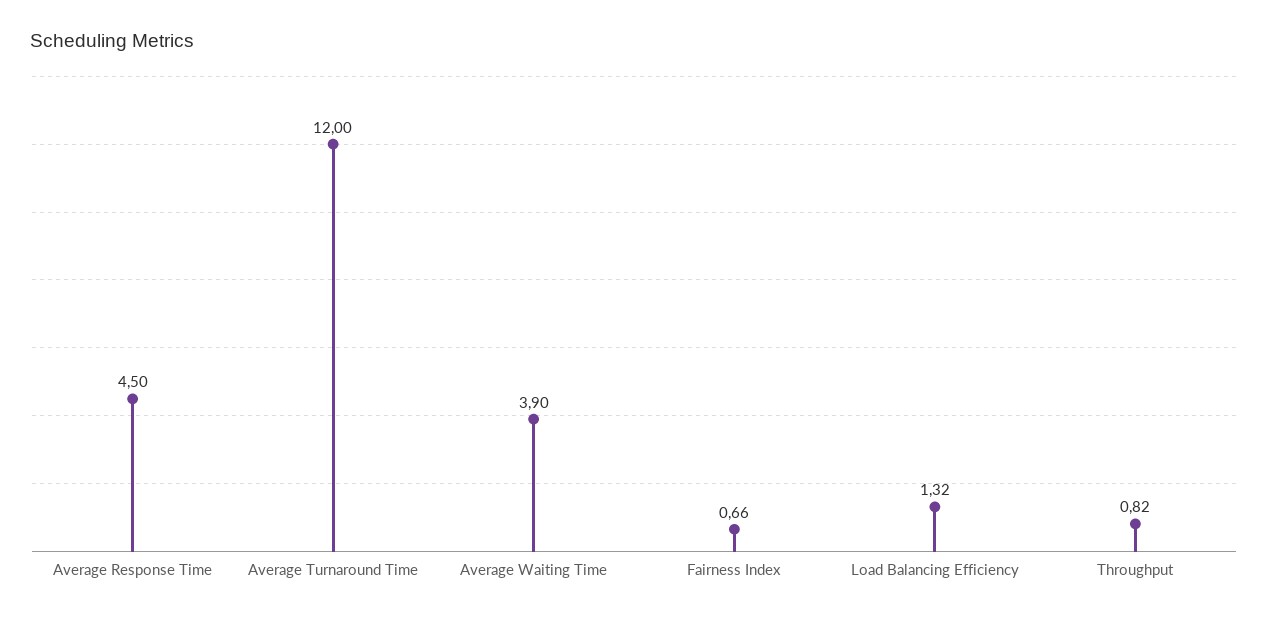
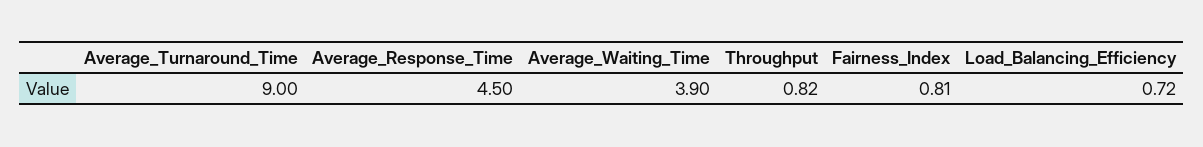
  {
    "Average Response Time": 4.5,
-   "Average Turnaround Time": 12,
+   "Average Turnaround Time": 9,
    "Average Waiting Time": 3.9,
-   "Fairness Index": 0.66,
+   "Fairness Index": 0.81,
-   "Load Balancing Efficiency": 1.32,
+   "Load Balancing Efficiency": 0.72,
    "Throughput": 0.82
  }

